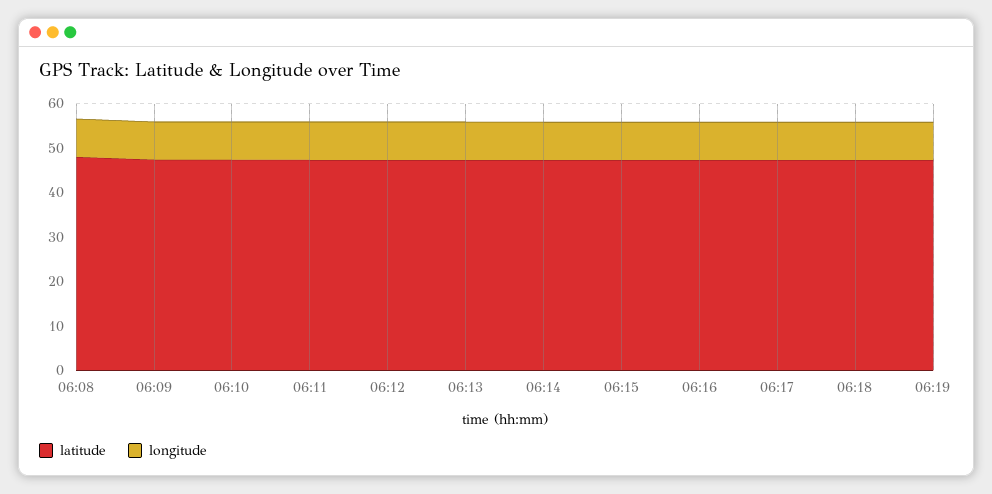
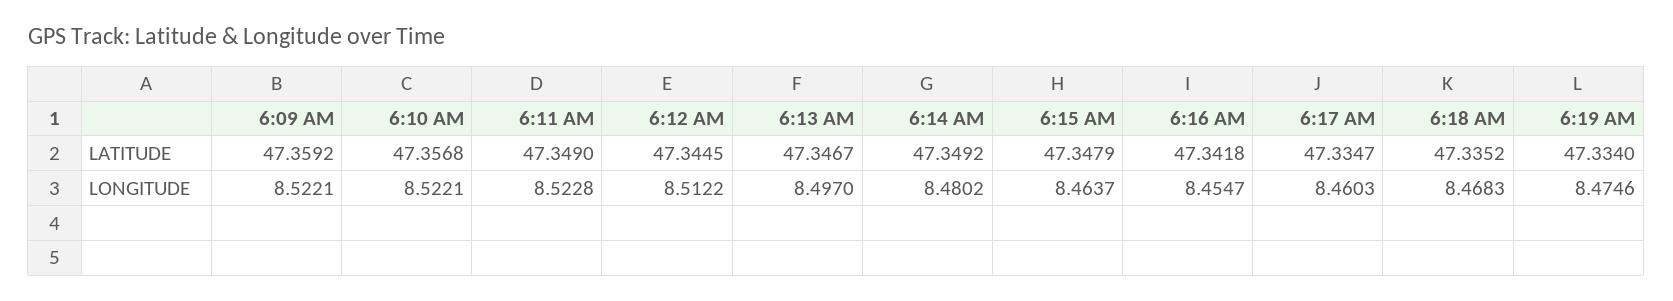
  {
    "latitude": {
-     "06:08": 48,
      "06:09": 47.3592,
      "06:10": 47.3568,
      "06:11": 47.349,
      "06:12": 47.3445,
      "06:13": 47.3467,
      "06:14": 47.3492,
      "06:15": 47.3479,
      "06:16": 47.3418,
      "06:17": 47.3347,
      "06:18": 47.3352,
      "06:19": 47.334
    },
    "longitude": {
-     "06:08": 8,
      "06:09": 8.5221,
      "06:10": 8.5221,
      "06:11": 8.5228,
      "06:12": 8.5122,
      "06:13": 8.497,
      "06:14": 8.4802,
      "06:15": 8.4637,
      "06:16": 8.4547,
      "06:17": 8.4603,
      "06:18": 8.4683,
      "06:19": 8.4746
    }
  }

